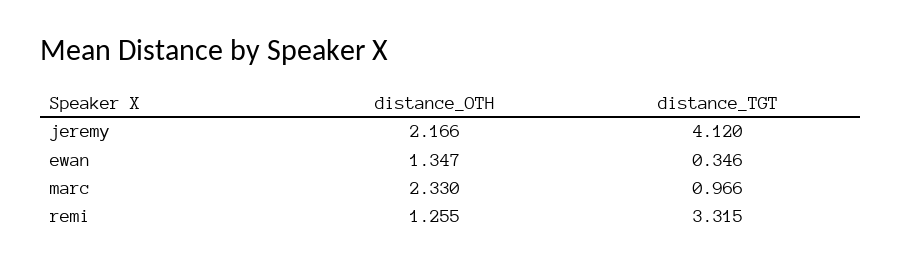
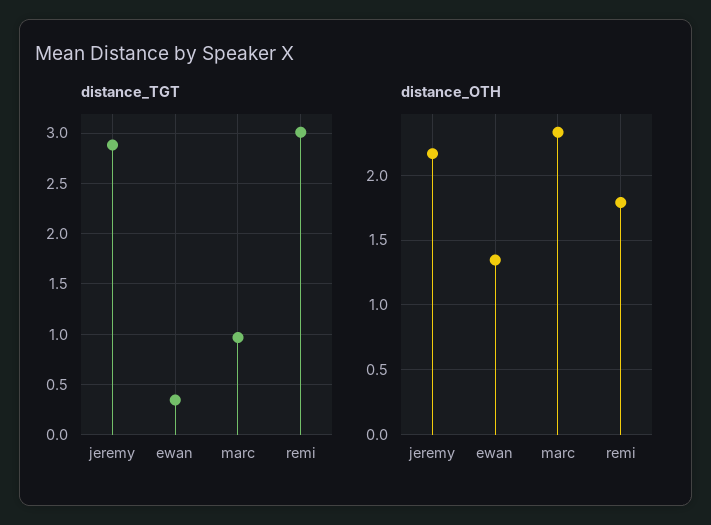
  {
    "distance_OTH": {
      "jeremy": 2.166,
      "ewan": 1.347,
      "marc": 2.33,
-     "remi": 1.255
+     "remi": 1.8
    },
    "distance_TGT": {
-     "jeremy": 4.12,
+     "jeremy": 2.9,
      "ewan": 0.346,
      "marc": 0.966,
-     "remi": 3.315
+     "remi": 3
    }
  }

